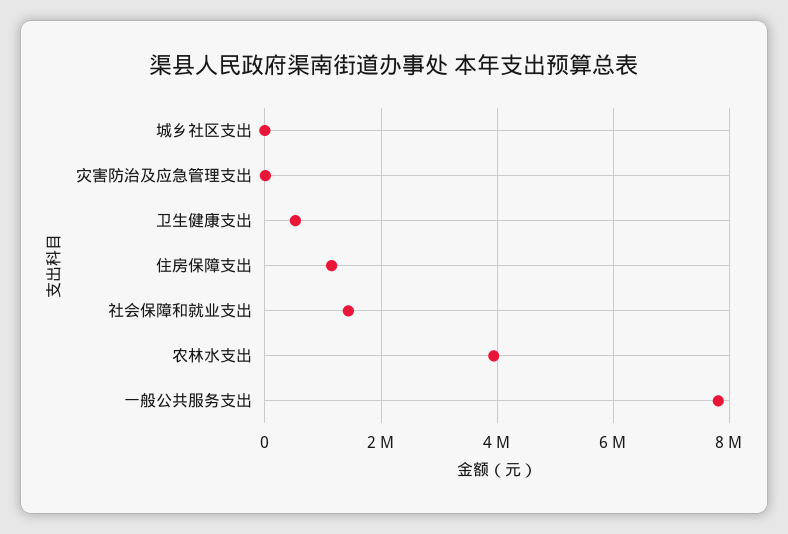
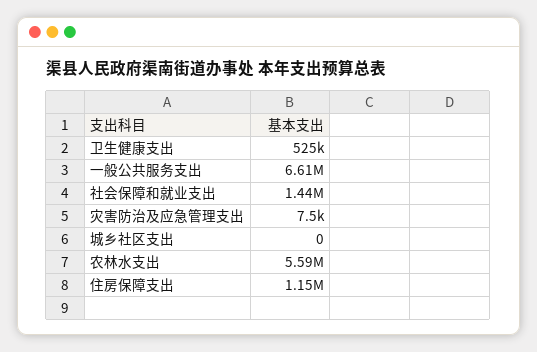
  {
    "城乡社区支出": 0,
    "灾害防治及应急管理支出": 7500,
    "卫生健康支出": 525000,
    "住房保障支出": 1150000,
    "社会保障和就业支出": 1440000,
-   "农林水支出": 4000000,
+   "农林水支出": 5590000,
-   "一般公共服务支出": 7800000
+   "一般公共服务支出": 6610000
  }

